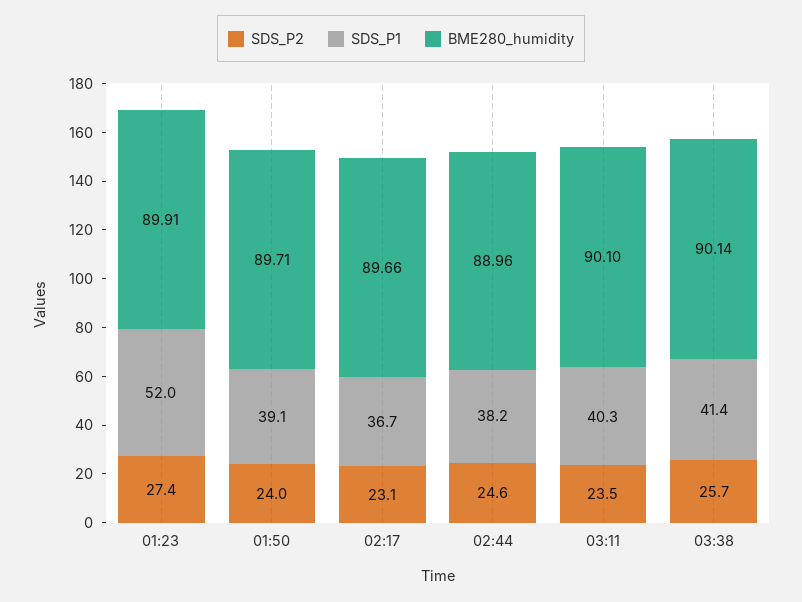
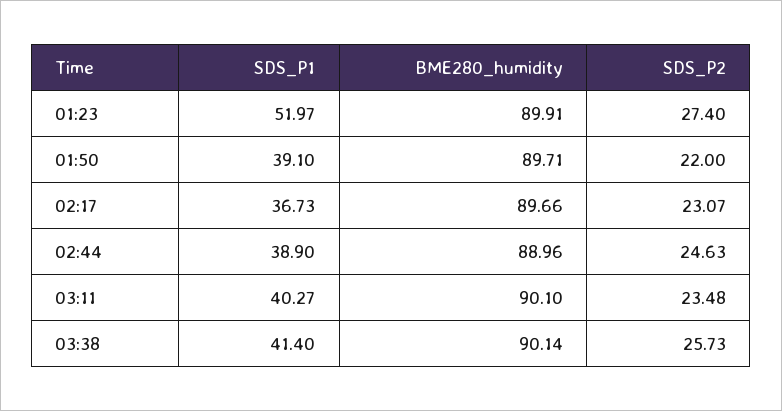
  {
    "SDS_P2": {
      "01:23": 27.4,
-     "01:50": 24,
+     "01:50": 22,
      "02:17": 23.07,
      "02:44": 24.63,
      "03:11": 23.48,
      "03:38": 25.73
    },
    "SDS_P1": {
      "01:23": 51.97,
      "01:50": 39.1,
      "02:17": 36.73,
-     "02:44": 38.2,
+     "02:44": 38.9,
      "03:11": 40.27,
      "03:38": 41.4
    },
    "BME280_humidity": {
      "01:23": 89.91,
      "01:50": 89.71,
      "02:17": 89.66,
      "02:44": 88.96,
      "03:11": 90.1,
      "03:38": 90.14
    }
  }

